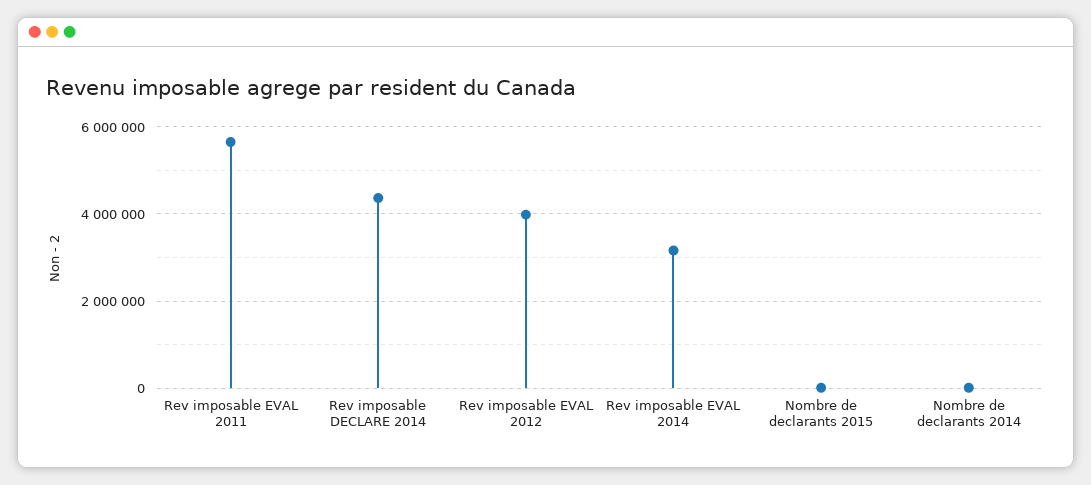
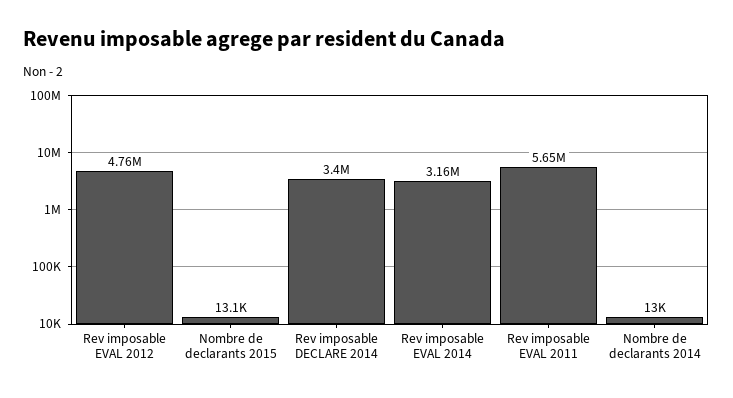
  {
    "Rev imposable EVAL 2011": 5650000,
-   "Rev imposable DECLARE 2014": 4400000,
+   "Rev imposable DECLARE 2014": 3400000,
-   "Rev imposable EVAL 2012": 4000000,
+   "Rev imposable EVAL 2012": 4760000,
    "Rev imposable EVAL 2014": 3160000,
    "Nombre de declarants 2015": 13100,
    "Nombre de declarants 2014": 13000
  }

